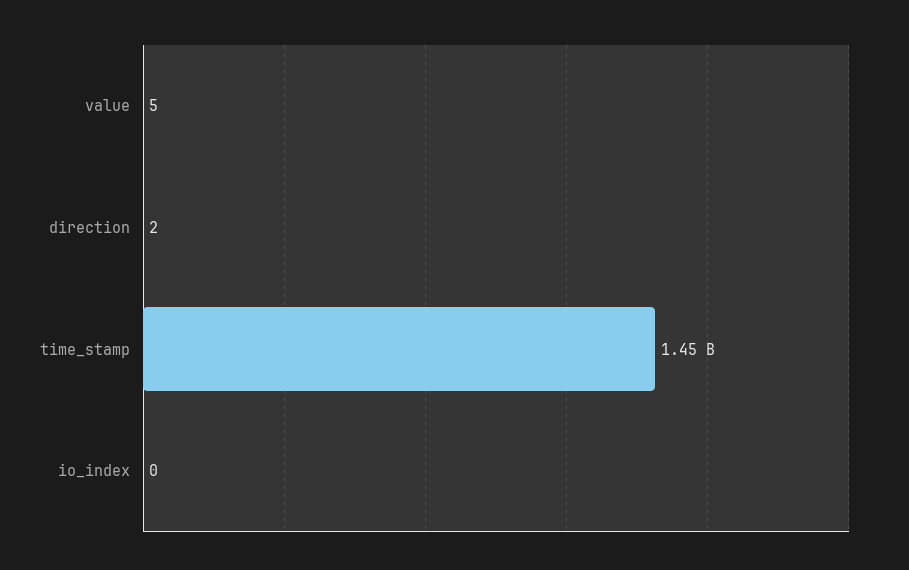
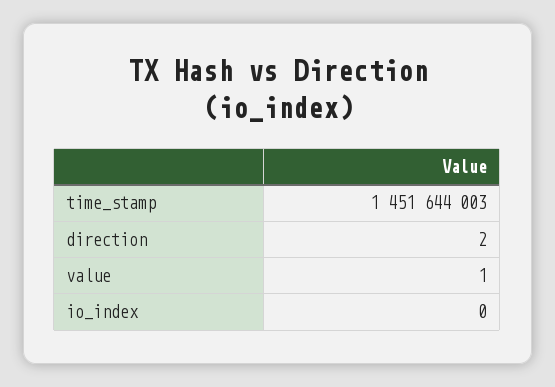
  {
-   "value": 5,
+   "value": 1,
    "direction": 2,
    "time_stamp": 1451644003,
    "io_index": 0
  }

